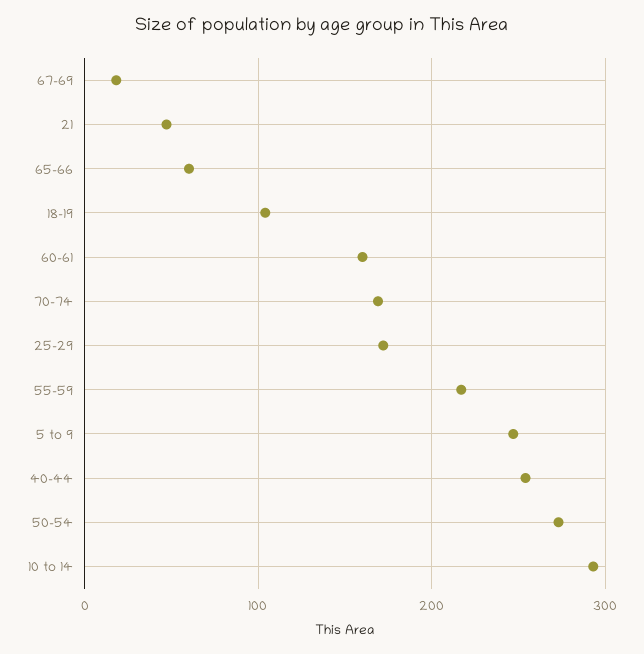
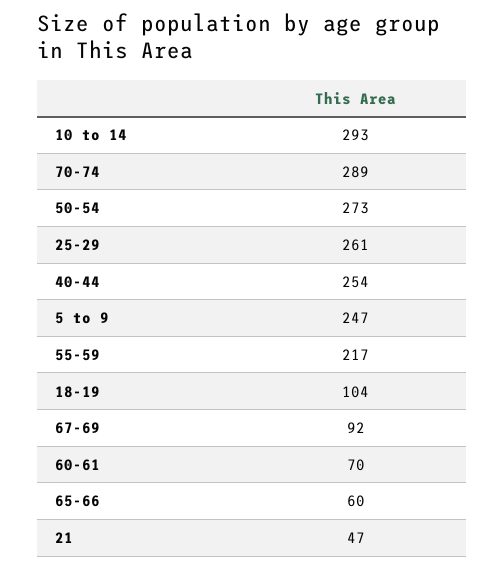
  {
-   "67-69": 20,
+   "67-69": 92,
    "21": 47,
    "65-66": 60,
    "18-19": 104,
-   "60-61": 160,
+   "60-61": 70,
-   "70-74": 170,
+   "70-74": 289,
-   "25-29": 170,
+   "25-29": 261,
    "55-59": 217,
    "5 to 9": 247,
    "40-44": 254,
    "50-54": 273,
    "10 to 14": 293
  }

